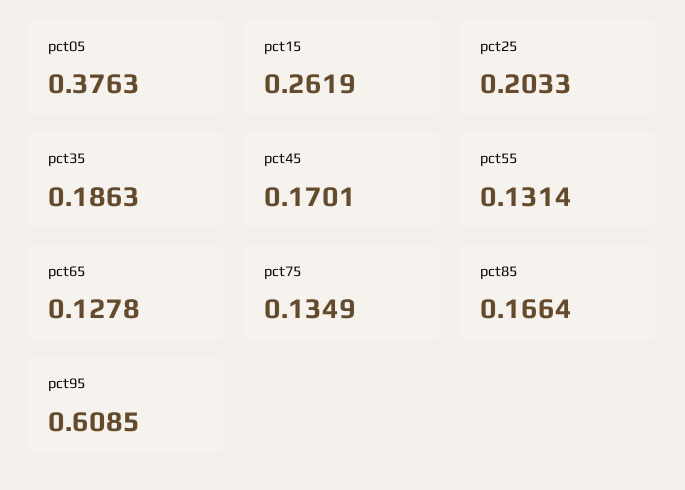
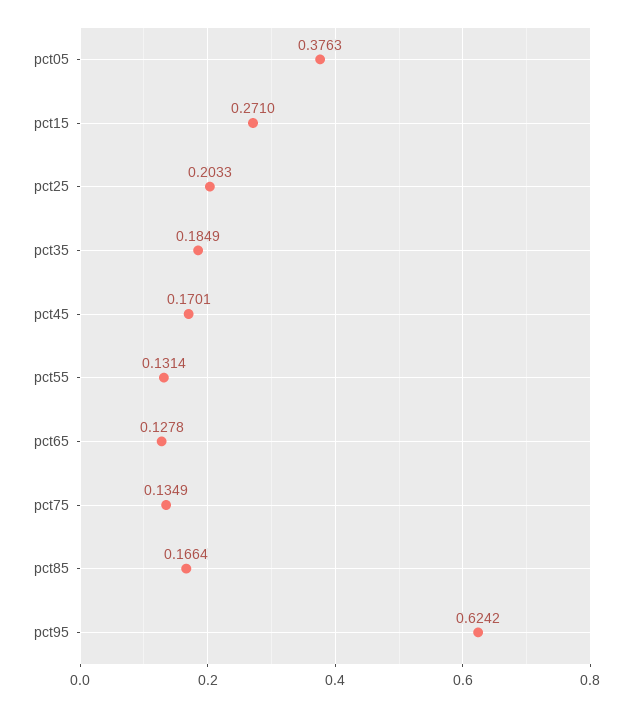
  {
    "pct05": 0.3763,
-   "pct15": 0.2619,
+   "pct15": 0.271,
    "pct25": 0.2033,
-   "pct35": 0.1863,
+   "pct35": 0.1849,
    "pct45": 0.1701,
    "pct55": 0.1314,
    "pct65": 0.1278,
    "pct75": 0.1349,
    "pct85": 0.1664,
-   "pct95": 0.6085
+   "pct95": 0.6242
  }

